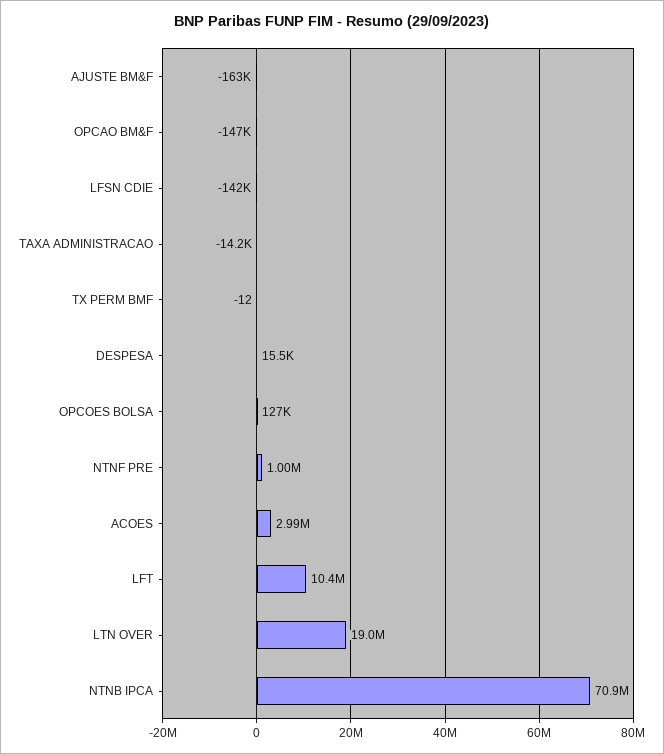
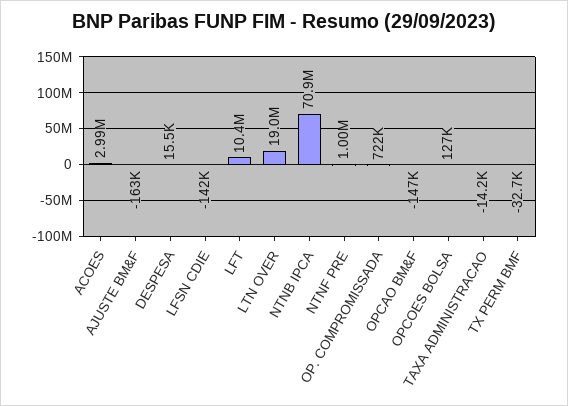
  {
    "AJUSTE BM&F": -163000,
    "OPCAO BM&F": -147000,
    "LFSN CDIE": -142000,
    "TAXA ADMINISTRACAO": -14200,
-   "TX PERM BMF": -12,
+   "TX PERM BMF": -32700,
    "DESPESA": 15500,
    "OPCOES BOLSA": 127000,
    "NTNF PRE": 1000000,
    "ACOES": 2990000,
    "LFT": 10400000,
    "LTN OVER": 19000000,
-   "NTNB IPCA": 70900000
+   "NTNB IPCA": 70900000,
+   "OP. COMPROMISSADA": 722000
  }

